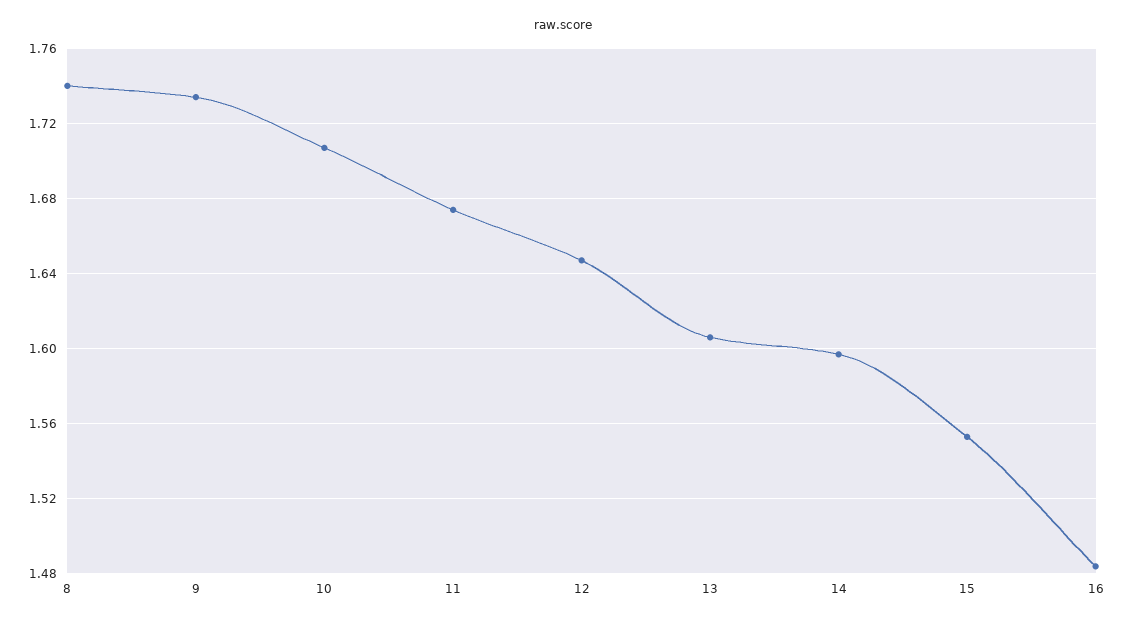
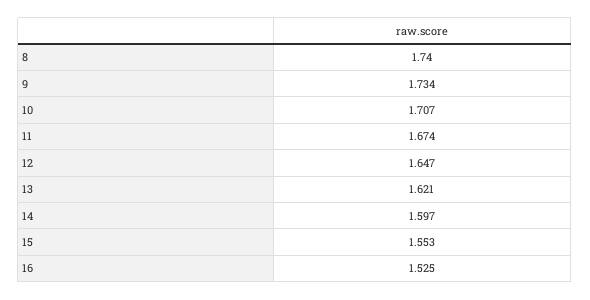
  {
    "8": 1.74,
    "9": 1.734,
    "10": 1.707,
    "11": 1.674,
    "12": 1.647,
-   "13": 1.605,
+   "13": 1.621,
    "14": 1.597,
    "15": 1.553,
-   "16": 1.485
+   "16": 1.525
  }

